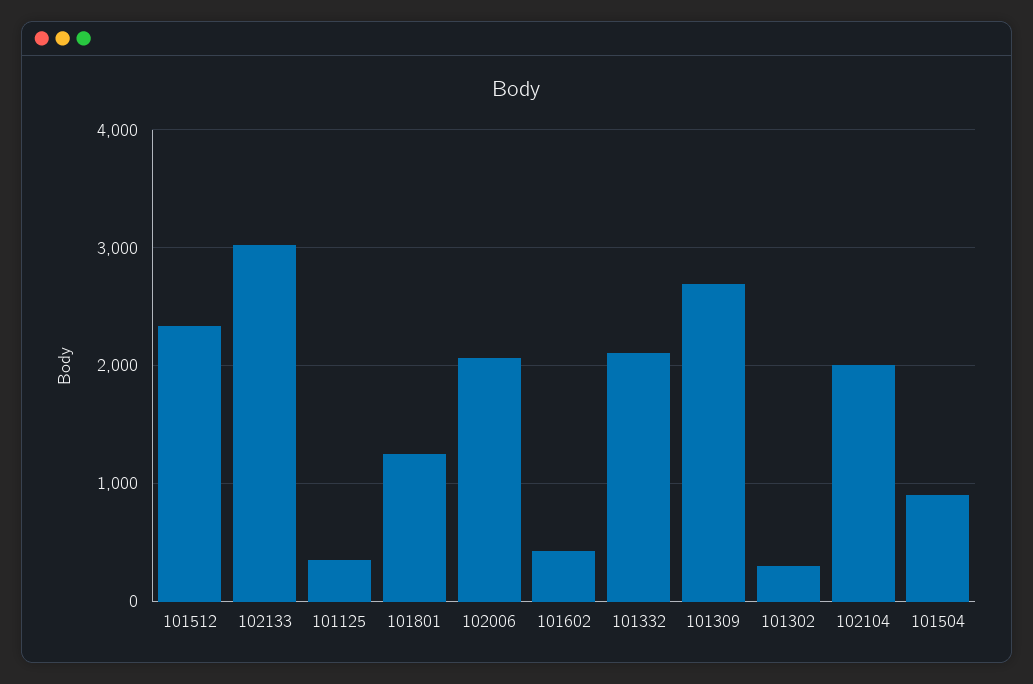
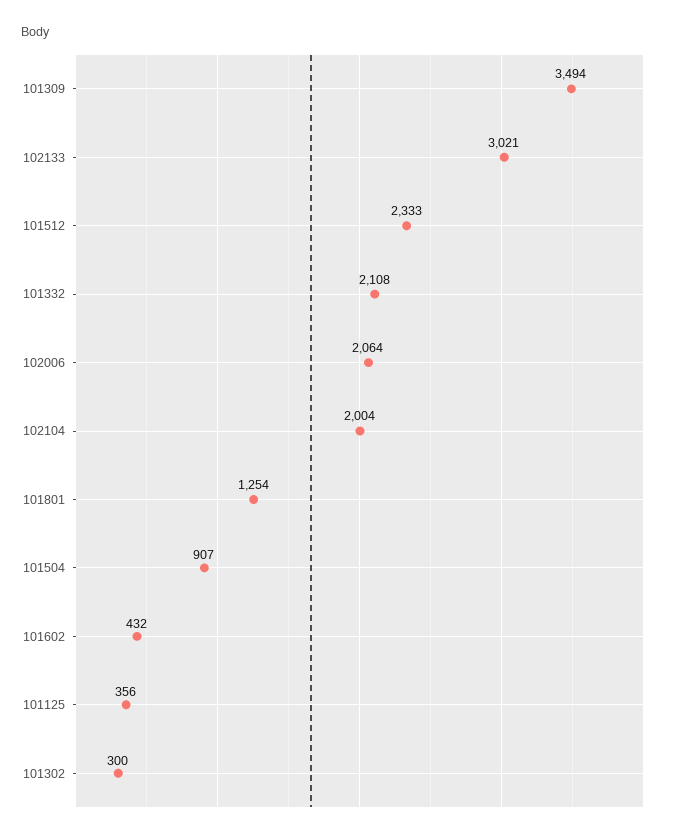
  {
    "101512": 2333,
    "102133": 3021,
    "101125": 356,
    "101801": 1254,
    "102006": 2064,
    "101602": 432,
    "101332": 2108,
-   "101309": 2700,
+   "101309": 3494,
    "101302": 300,
    "102104": 2004,
    "101504": 907
  }

